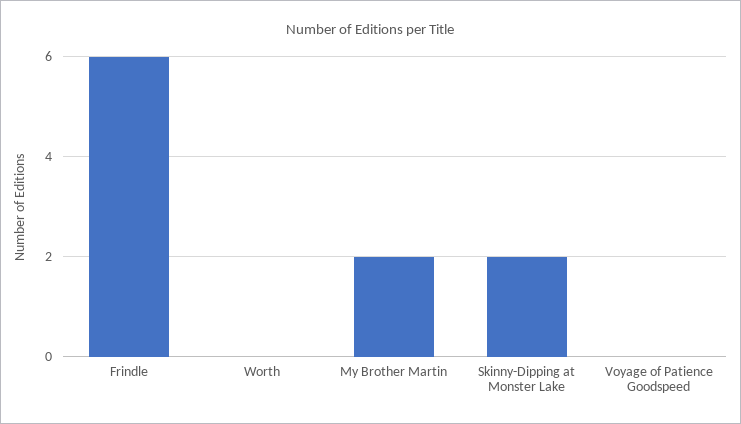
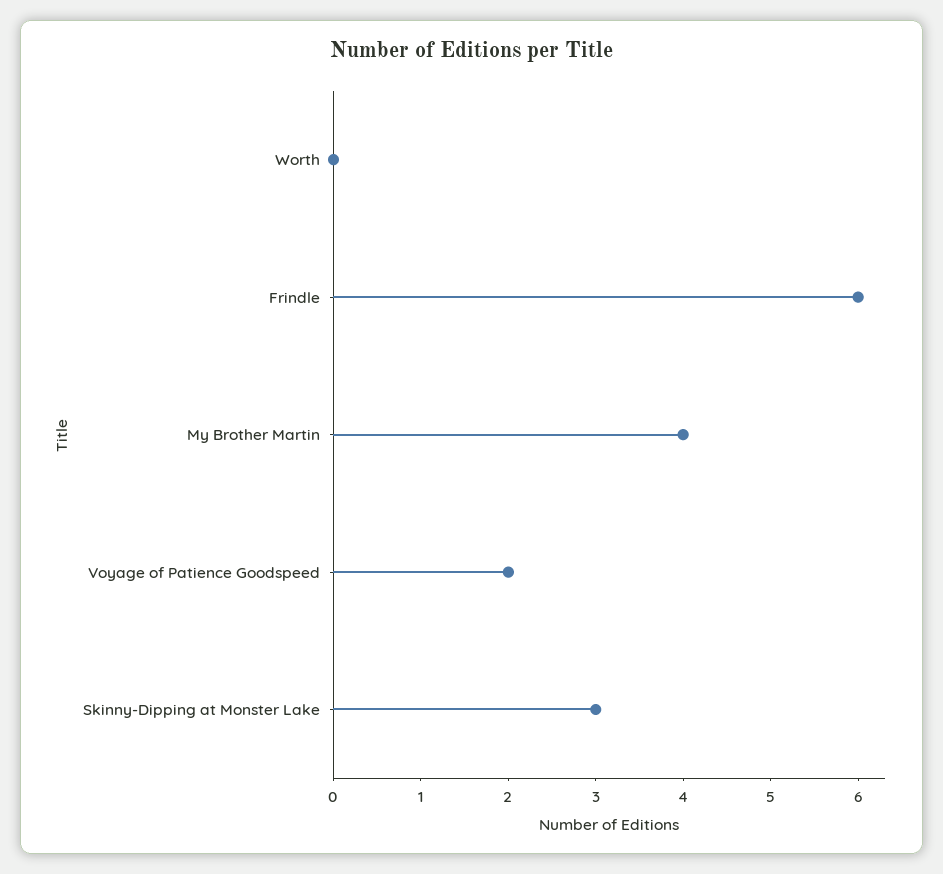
  {
    "Frindle": 6,
    "Worth": 0,
-   "My Brother Martin": 2,
+   "My Brother Martin": 4,
-   "Skinny-Dipping at Monster Lake": 2,
+   "Skinny-Dipping at Monster Lake": 3,
-   "Voyage of Patience Goodspeed": 0
+   "Voyage of Patience Goodspeed": 2
  }

